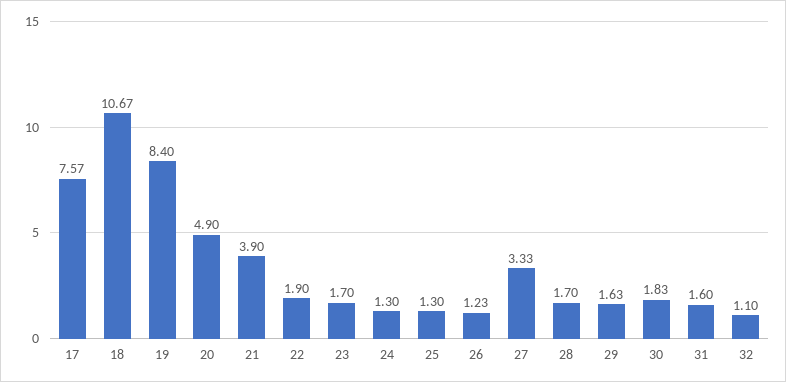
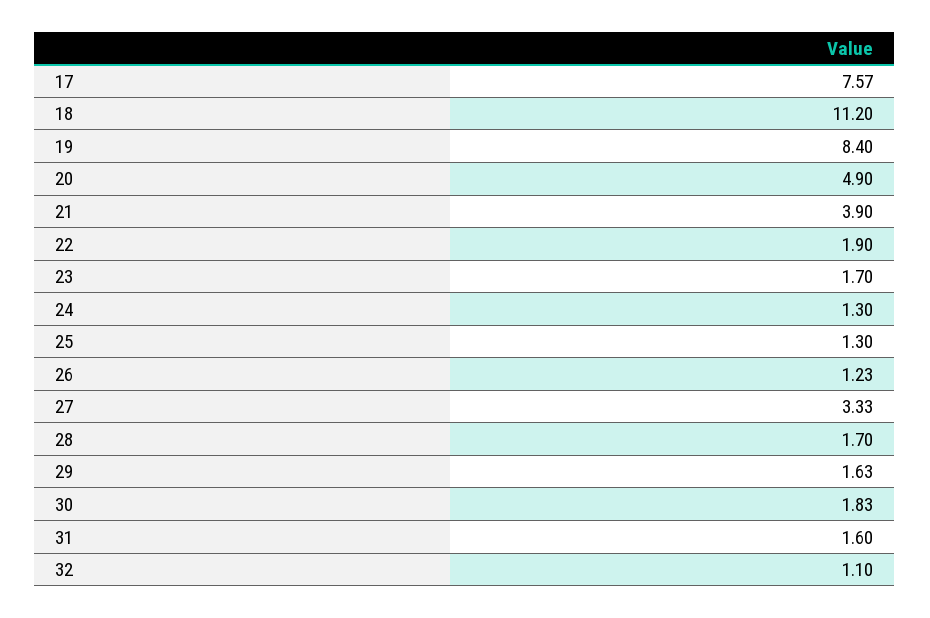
  {
    "17": 7.57,
-   "18": 10.67,
+   "18": 11.2,
    "19": 8.4,
    "20": 4.9,
    "21": 3.9,
    "22": 1.9,
    "23": 1.7,
    "24": 1.3,
    "25": 1.3,
    "26": 1.23,
    "27": 3.33,
    "28": 1.7,
    "29": 1.63,
    "30": 1.83,
    "31": 1.6,
    "32": 1.1
  }

